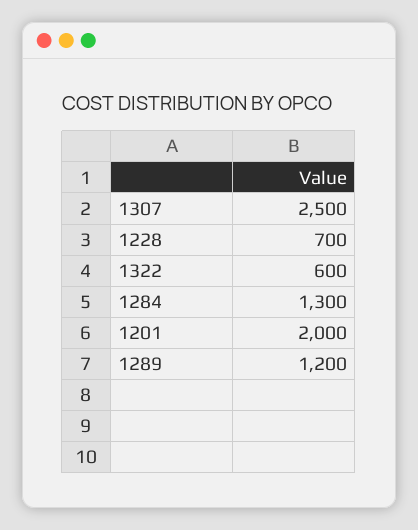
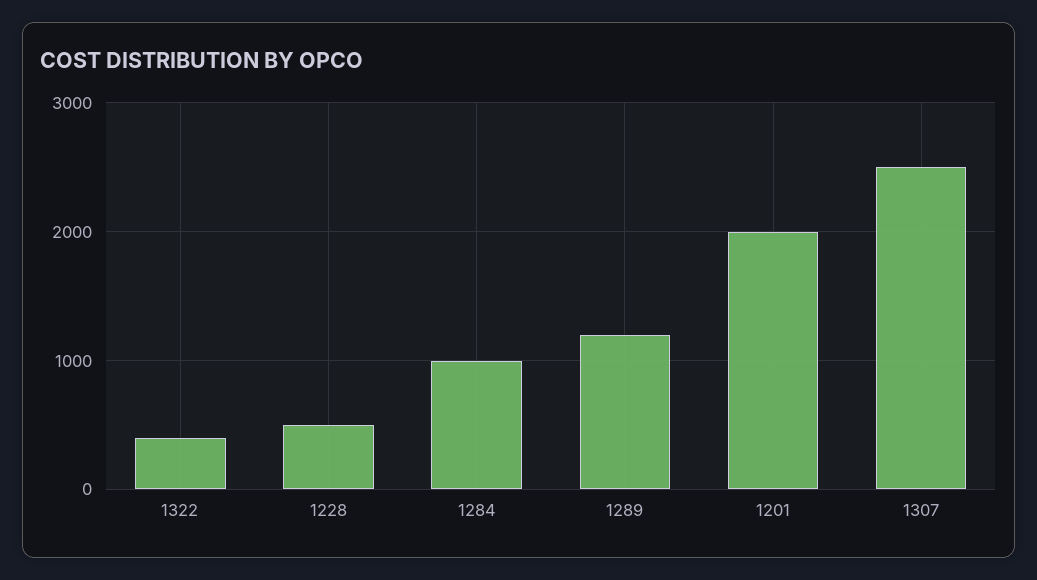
  {
    "1307": 2500,
-   "1228": 700,
+   "1228": 500,
-   "1322": 600,
+   "1322": 400,
-   "1284": 1300,
+   "1284": 1000,
    "1201": 2000,
    "1289": 1200
  }

